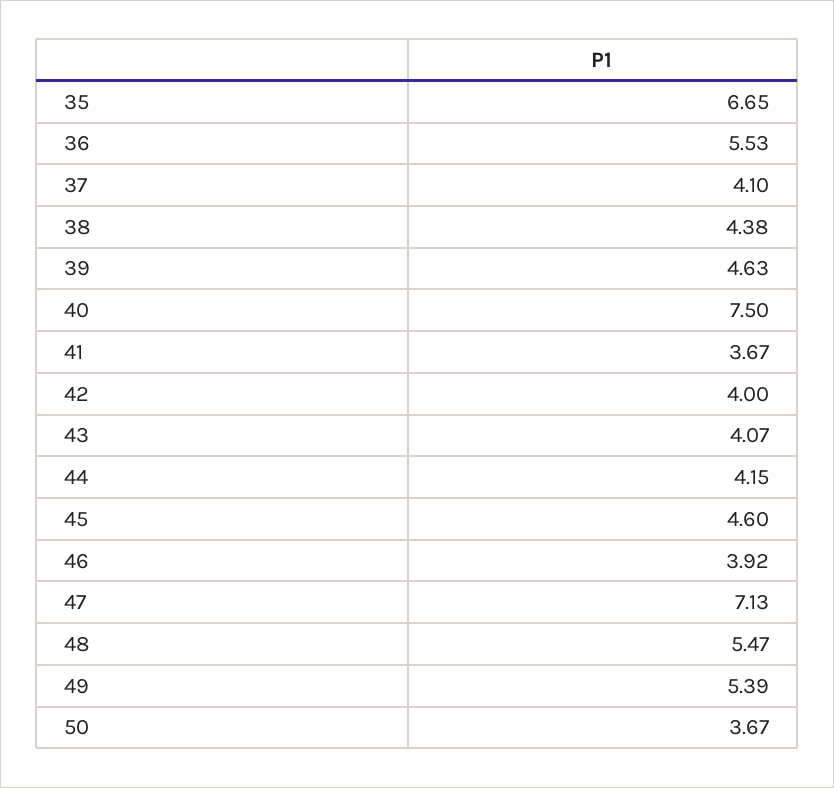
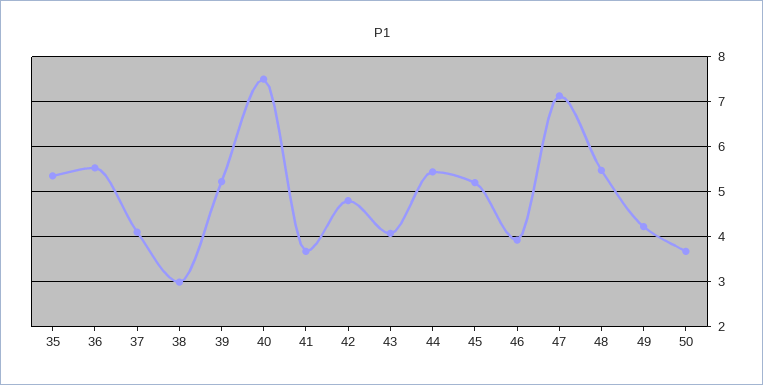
  {
-   "35": 6.65,
+   "35": 5.4,
    "36": 5.53,
    "37": 4.1,
-   "38": 4.38,
+   "38": 3,
-   "39": 4.63,
+   "39": 5.2,
    "40": 7.5,
    "41": 3.67,
-   "42": 4,
+   "42": 4.8,
    "43": 4.07,
-   "44": 4.15,
+   "44": 5.4,
-   "45": 4.6,
+   "45": 5.2,
    "46": 3.92,
    "47": 7.13,
    "48": 5.47,
-   "49": 5.39,
+   "49": 4.2,
    "50": 3.67
  }

